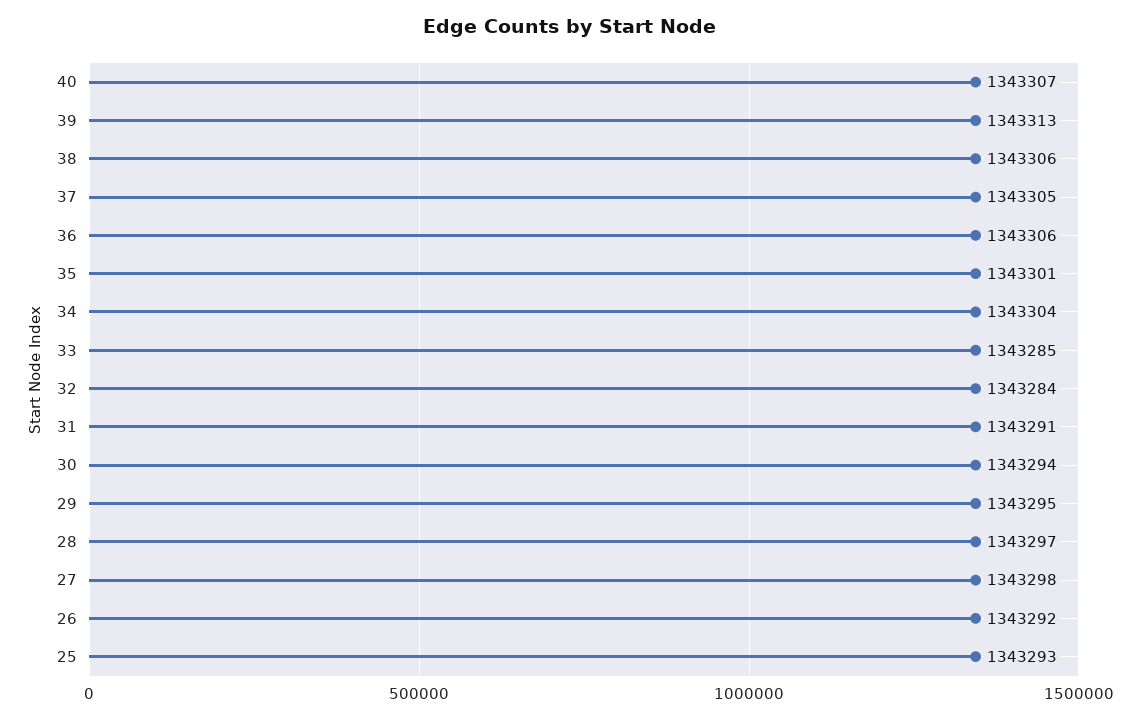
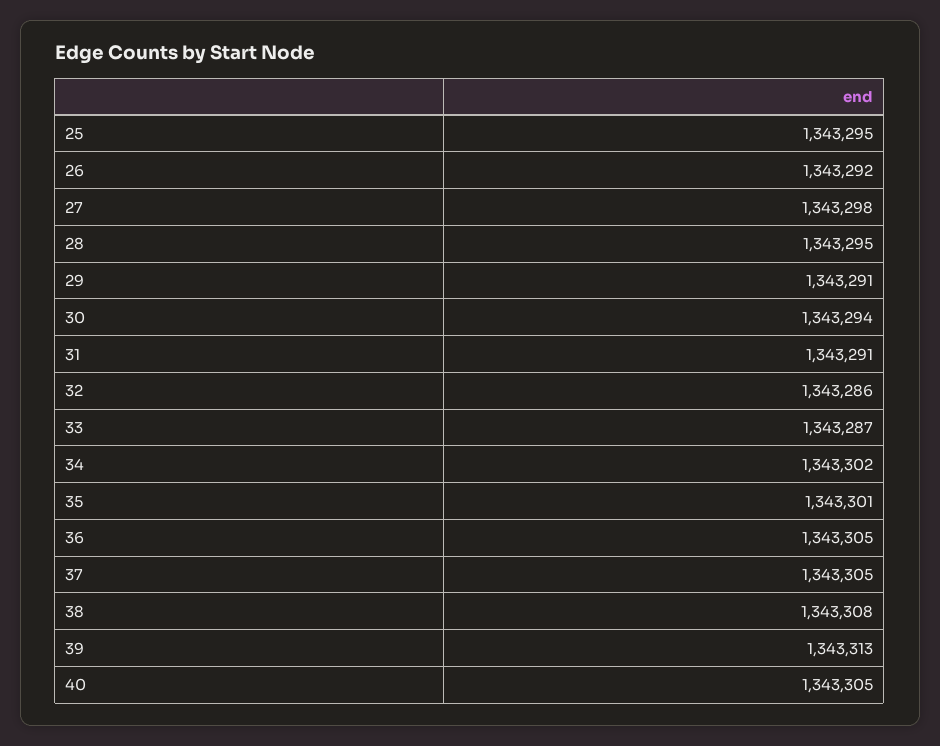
  {
-   "40": 1343307,
+   "40": 1343305,
    "39": 1343313,
-   "38": 1343306,
+   "38": 1343308,
    "37": 1343305,
-   "36": 1343306,
+   "36": 1343305,
    "35": 1343301,
-   "34": 1343304,
+   "34": 1343302,
-   "33": 1343285,
+   "33": 1343287,
-   "32": 1343284,
+   "32": 1343286,
    "31": 1343291,
    "30": 1343294,
-   "29": 1343295,
+   "29": 1343291,
-   "28": 1343297,
+   "28": 1343295,
    "27": 1343298,
    "26": 1343292,
-   "25": 1343293
+   "25": 1343295
  }

